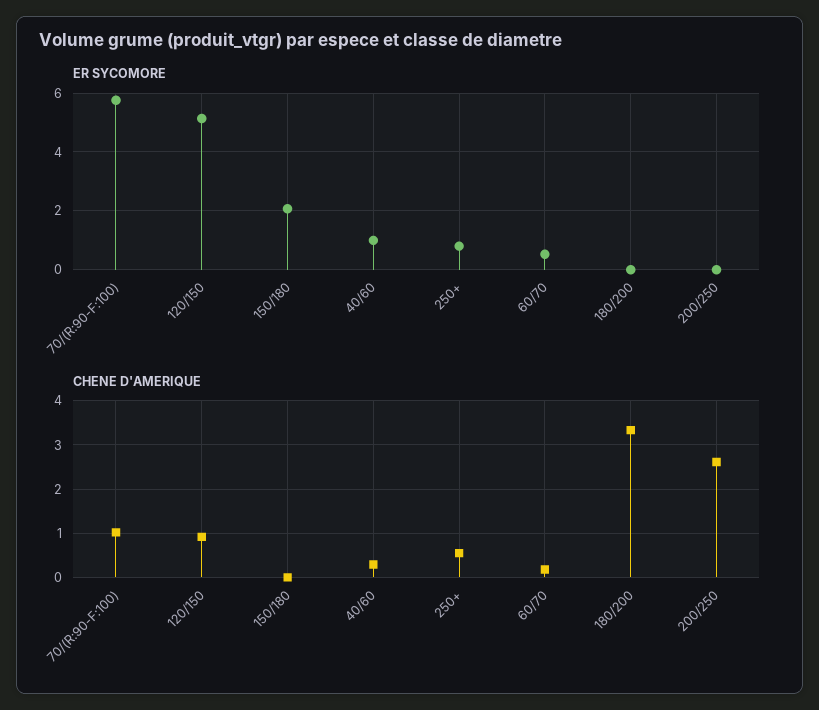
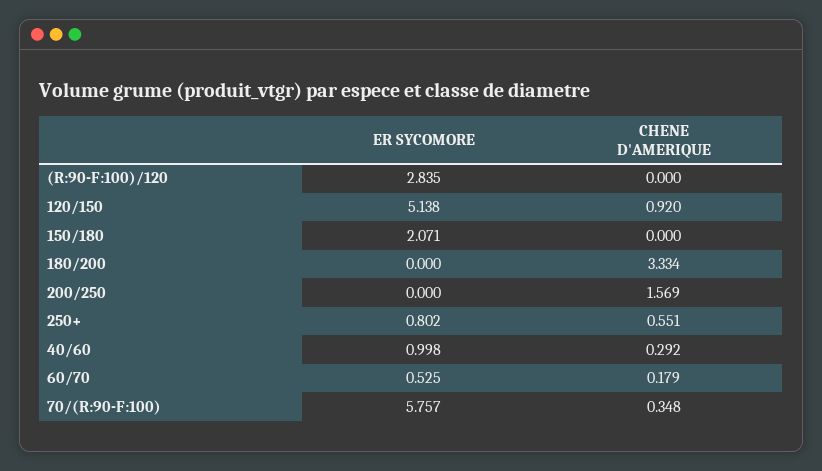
  {
    "ER SYCOMORE": {
      "70/(R:90-F:100)": 5.757,
      "120/150": 5.138,
      "150/180": 2.071,
      "40/60": 0.998,
      "250+": 0.802,
      "60/70": 0.525,
      "180/200": 0,
-     "200/250": 0
+     "200/250": 0,
+     "(R:90-F:100)/120": 2.835
    },
    "CHENE D'AMERIQUE": {
-     "70/(R:90-F:100)": 1,
+     "70/(R:90-F:100)": 0.348,
      "120/150": 0.92,
      "150/180": 0,
      "40/60": 0.292,
      "250+": 0.551,
      "60/70": 0.179,
      "180/200": 3.334,
-     "200/250": 2.6
+     "200/250": 1.569,
+     "(R:90-F:100)/120": 0
    }
  }

